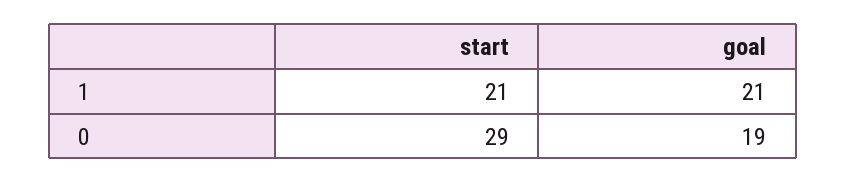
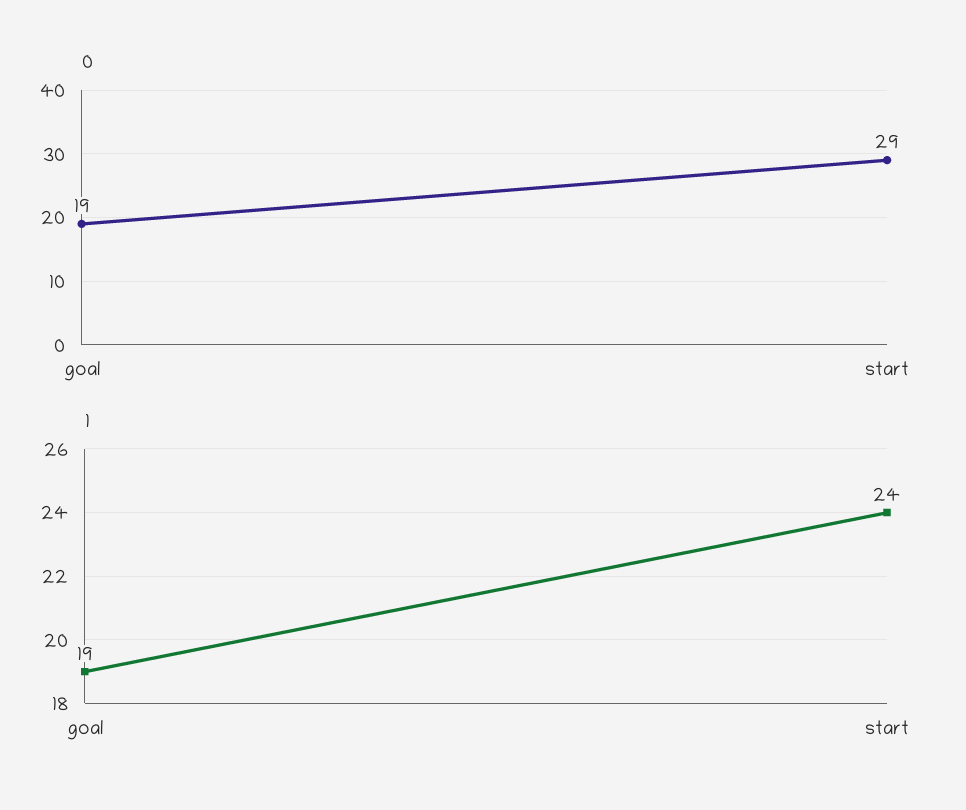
  {
    "1": {
-     "start": 21,
+     "start": 24,
-     "goal": 21
+     "goal": 19
    },
    "0": {
      "start": 29,
      "goal": 19
    }
  }

